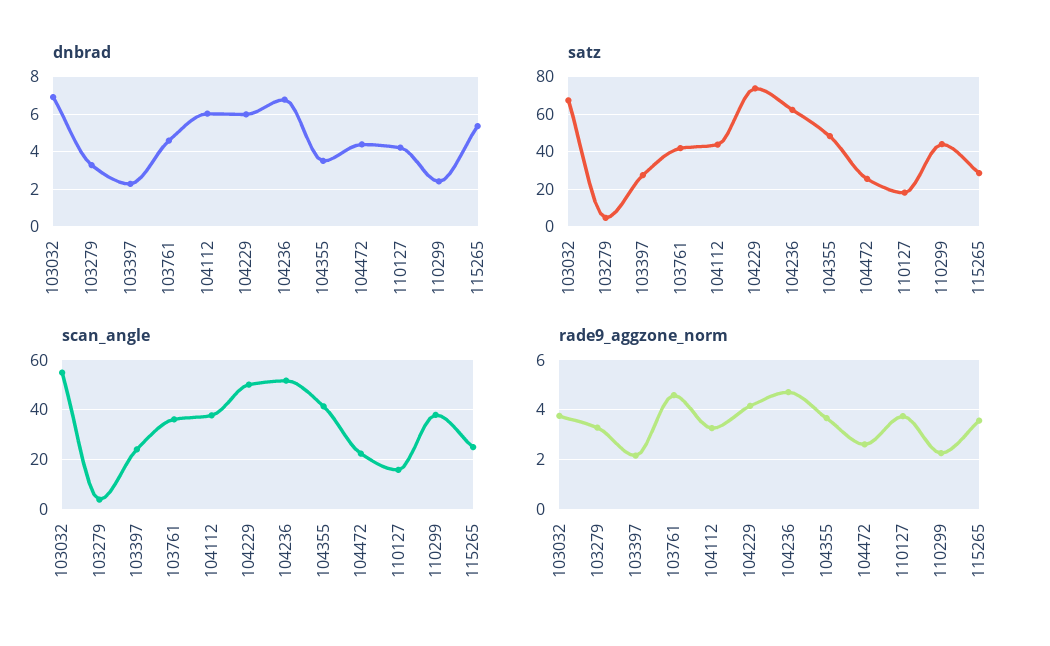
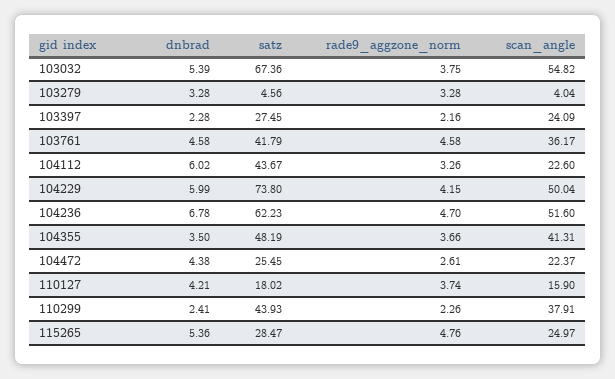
  {
    "dnbrad": {
-     "103032": 7,
+     "103032": 5.39,
      "103279": 3.28,
      "103397": 2.28,
      "103761": 4.58,
      "104112": 6.02,
      "104229": 5.99,
      "104236": 6.78,
      "104355": 3.5,
      "104472": 4.38,
      "110127": 4.21,
      "110299": 2.41,
      "115265": 5.36
    },
    "satz": {
      "103032": 67.36,
      "103279": 4.56,
      "103397": 27.45,
      "103761": 41.79,
      "104112": 43.67,
      "104229": 73.8,
      "104236": 62.23,
      "104355": 48.19,
      "104472": 25.45,
      "110127": 18.02,
      "110299": 43.93,
      "115265": 28.47
    },
    "scan_angle": {
      "103032": 54.82,
      "103279": 4.04,
      "103397": 24.09,
      "103761": 36.17,
-     "104112": 37.5,
+     "104112": 22.6,
      "104229": 50.04,
      "104236": 51.6,
      "104355": 41.31,
      "104472": 22.37,
      "110127": 15.9,
      "110299": 37.91,
      "115265": 24.97
    },
    "rade9_aggzone_norm": {
      "103032": 3.75,
      "103279": 3.28,
      "103397": 2.16,
      "103761": 4.58,
      "104112": 3.26,
      "104229": 4.15,
      "104236": 4.7,
      "104355": 3.66,
      "104472": 2.61,
      "110127": 3.74,
      "110299": 2.26,
-     "115265": 3.5
+     "115265": 4.76
    }
  }

